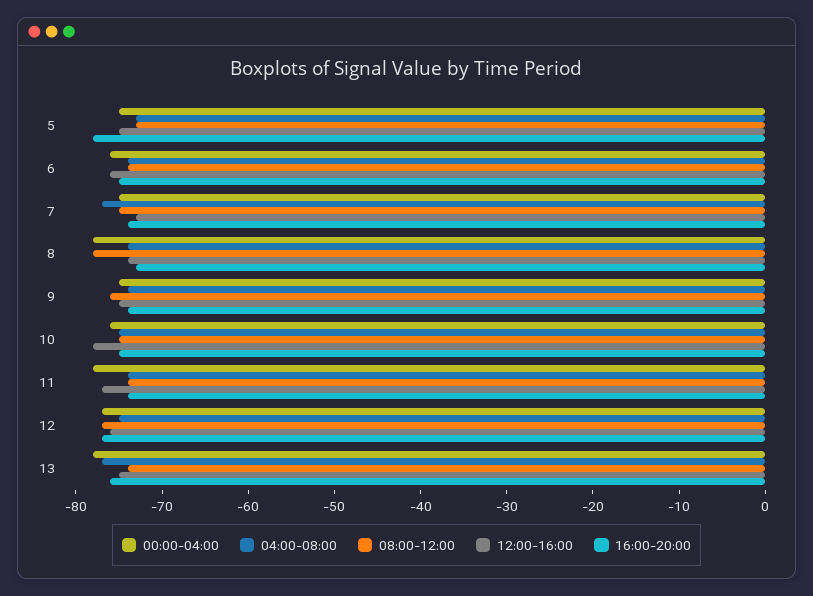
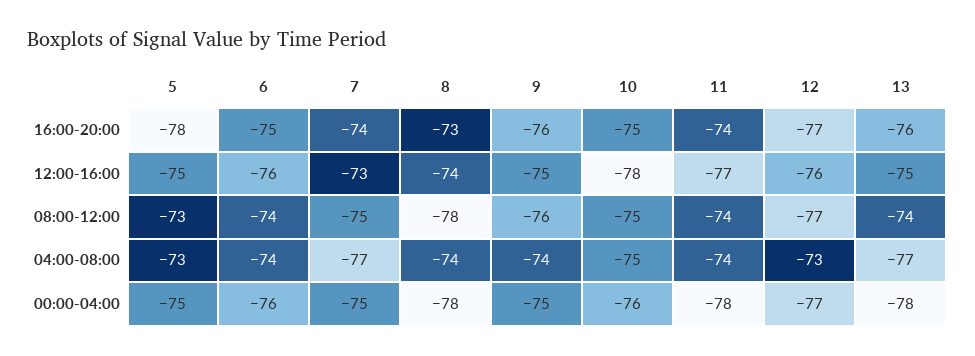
  {
    "00:00-04:00": {
      "5": -75,
      "6": -76,
      "7": -75,
      "8": -78,
      "9": -75,
      "10": -76,
      "11": -78,
      "12": -77,
      "13": -78
    },
    "04:00-08:00": {
      "5": -73,
      "6": -74,
      "7": -77,
      "8": -74,
      "9": -74,
      "10": -75,
      "11": -74,
-     "12": -75,
+     "12": -73,
      "13": -77
    },
    "08:00-12:00": {
      "5": -73,
      "6": -74,
      "7": -75,
      "8": -78,
      "9": -76,
      "10": -75,
      "11": -74,
      "12": -77,
      "13": -74
    },
    "12:00-16:00": {
      "5": -75,
      "6": -76,
      "7": -73,
      "8": -74,
      "9": -75,
      "10": -78,
      "11": -77,
      "12": -76,
      "13": -75
    },
    "16:00-20:00": {
      "5": -78,
      "6": -75,
      "7": -74,
      "8": -73,
-     "9": -74,
+     "9": -76,
      "10": -75,
      "11": -74,
      "12": -77,
      "13": -76
    }
  }

